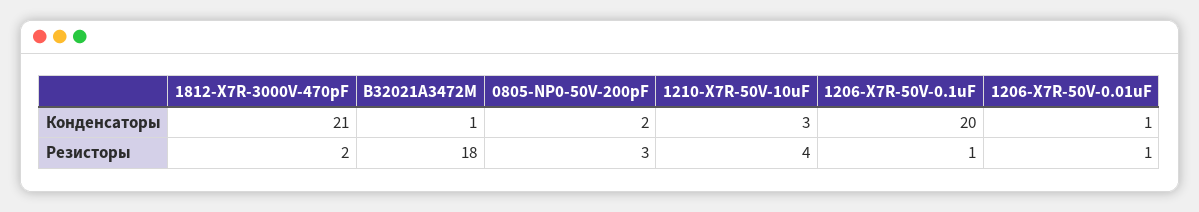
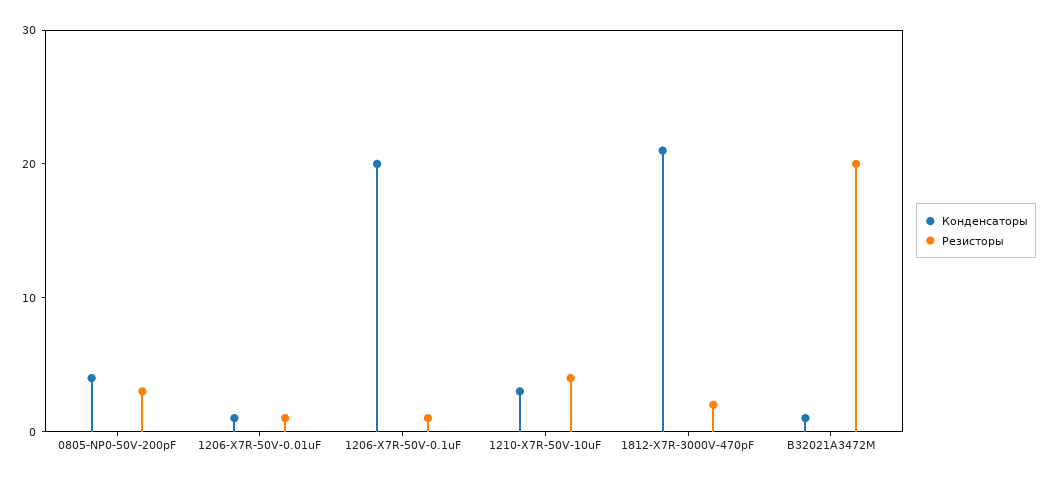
  {
    "Конденсаторы": {
      "1812-X7R-3000V-470pF": 21,
      "B32021A3472M": 1,
-     "0805-NP0-50V-200pF": 2,
+     "0805-NP0-50V-200pF": 4,
      "1210-X7R-50V-10uF": 3,
      "1206-X7R-50V-0.1uF": 20,
      "1206-X7R-50V-0.01uF": 1
    },
    "Резисторы": {
      "1812-X7R-3000V-470pF": 2,
-     "B32021A3472M": 18,
+     "B32021A3472M": 20,
      "0805-NP0-50V-200pF": 3,
      "1210-X7R-50V-10uF": 4,
      "1206-X7R-50V-0.1uF": 1,
      "1206-X7R-50V-0.01uF": 1
    }
  }

